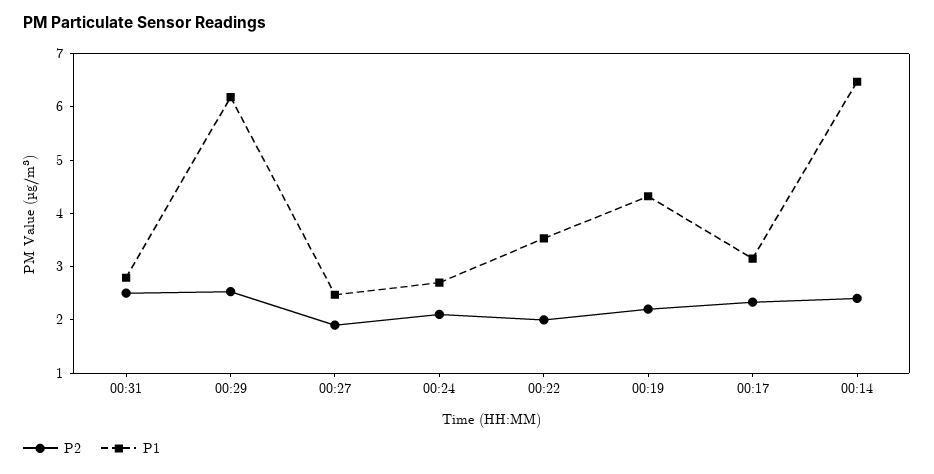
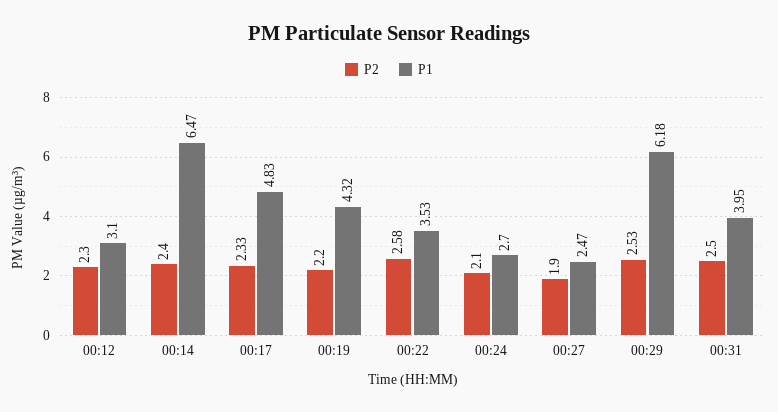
  {
    "P2": {
      "00:31": 2.5,
      "00:29": 2.53,
      "00:27": 1.9,
      "00:24": 2.1,
-     "00:22": 2,
+     "00:22": 2.58,
      "00:19": 2.2,
      "00:17": 2.33,
-     "00:14": 2.4
+     "00:14": 2.4,
+     "00:12": 2.3
    },
    "P1": {
-     "00:31": 2.8,
+     "00:31": 3.95,
      "00:29": 6.18,
      "00:27": 2.47,
      "00:24": 2.7,
      "00:22": 3.53,
      "00:19": 4.32,
-     "00:17": 3.2,
+     "00:17": 4.83,
-     "00:14": 6.47
+     "00:14": 6.47,
+     "00:12": 3.1
    }
  }

